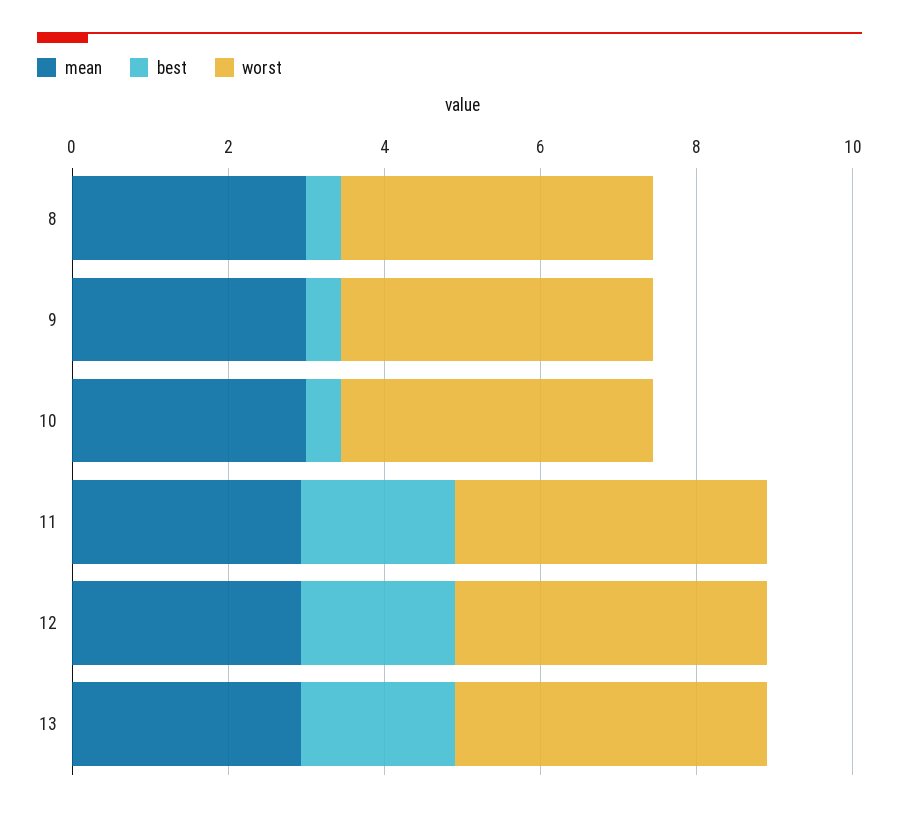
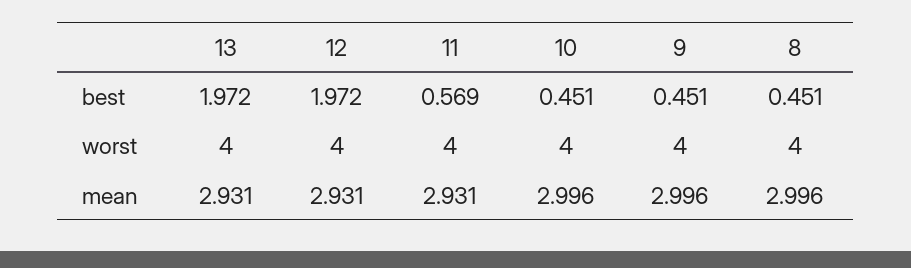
  {
    "mean": {
      "8": 2.996,
      "9": 2.996,
      "10": 2.996,
      "11": 2.931,
      "12": 2.931,
      "13": 2.931
    },
    "best": {
      "8": 0.451,
      "9": 0.451,
      "10": 0.451,
-     "11": 2,
+     "11": 0.569,
      "12": 1.972,
      "13": 1.972
    },
    "worst": {
      "8": 4,
      "9": 4,
      "10": 4,
      "11": 4,
      "12": 4,
      "13": 4
    }
  }

